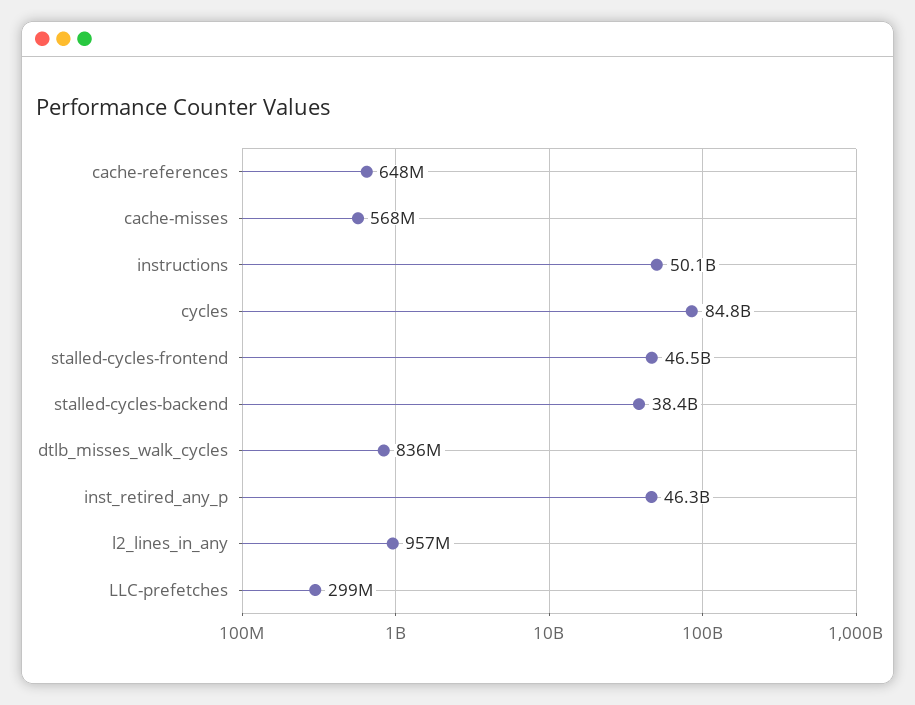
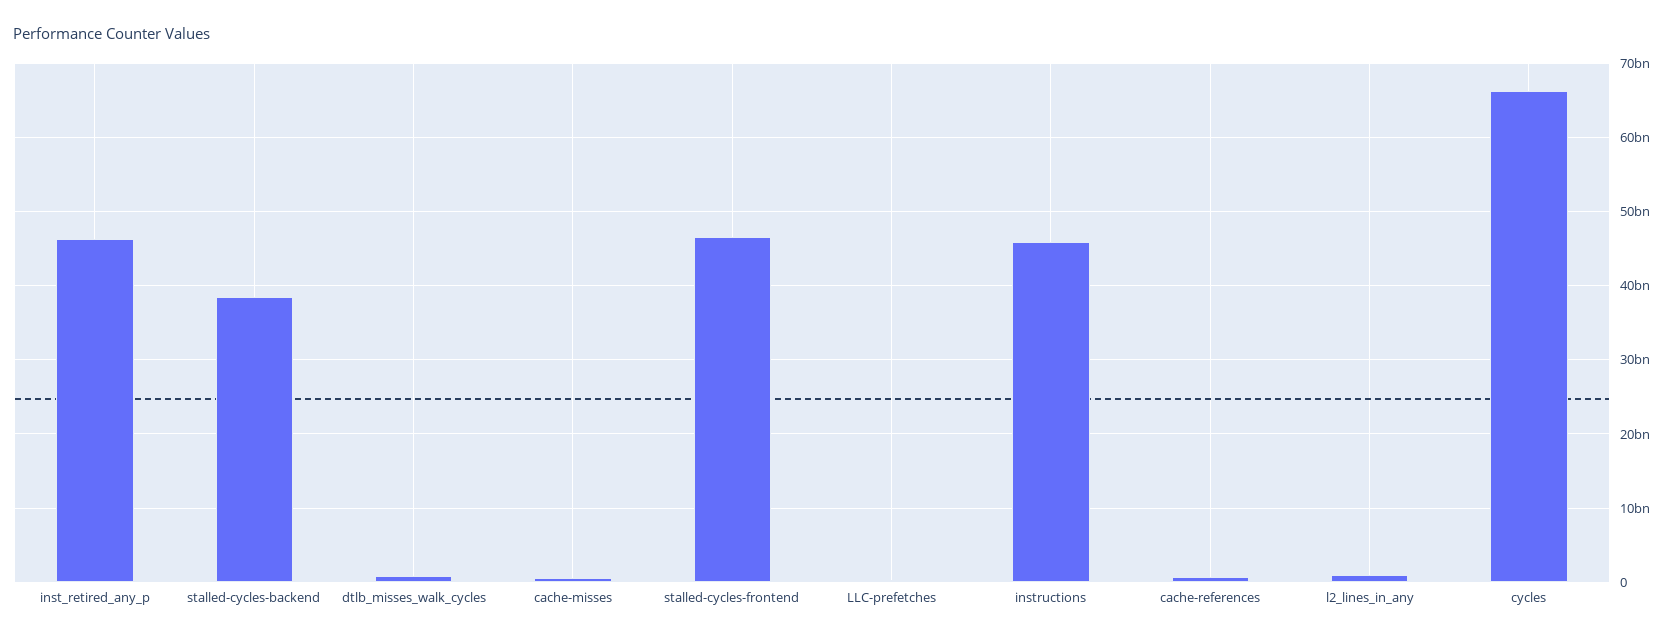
  {
    "cache-references": 648000000,
    "cache-misses": 568000000,
-   "instructions": 50100000000,
+   "instructions": 46000000000,
-   "cycles": 84800000000,
+   "cycles": 66000000000,
    "stalled-cycles-frontend": 46500000000,
    "stalled-cycles-backend": 38400000000,
    "dtlb_misses_walk_cycles": 836000000,
    "inst_retired_any_p": 46300000000,
    "l2_lines_in_any": 957000000,
    "LLC-prefetches": 299000000
  }

